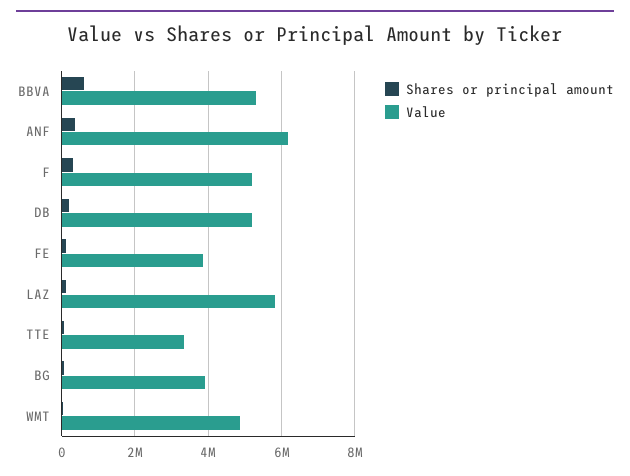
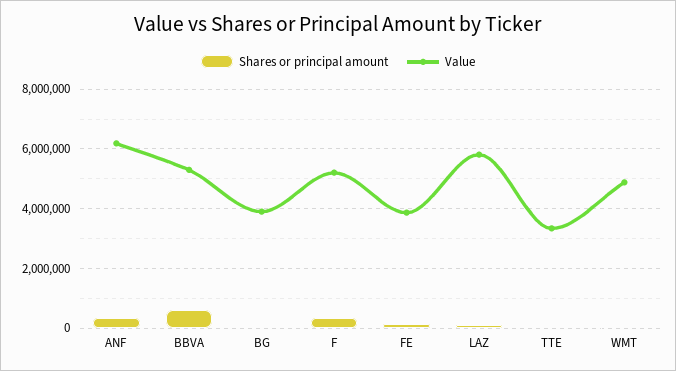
  {
    "Shares or principal amount": {
      "BBVA": 600000,
      "ANF": 400000,
      "F": 400000,
-     "DB": 200000,
      "FE": 200000,
      "LAZ": 200000,
      "TTE": 0,
      "BG": 0,
      "WMT": 0
    },
    "Value": {
      "BBVA": 5200000,
      "ANF": 6200000,
      "F": 5200000,
-     "DB": 5200000,
      "FE": 3800000,
      "LAZ": 5800000,
      "TTE": 3400000,
      "BG": 4000000,
      "WMT": 4800000
    }
  }

